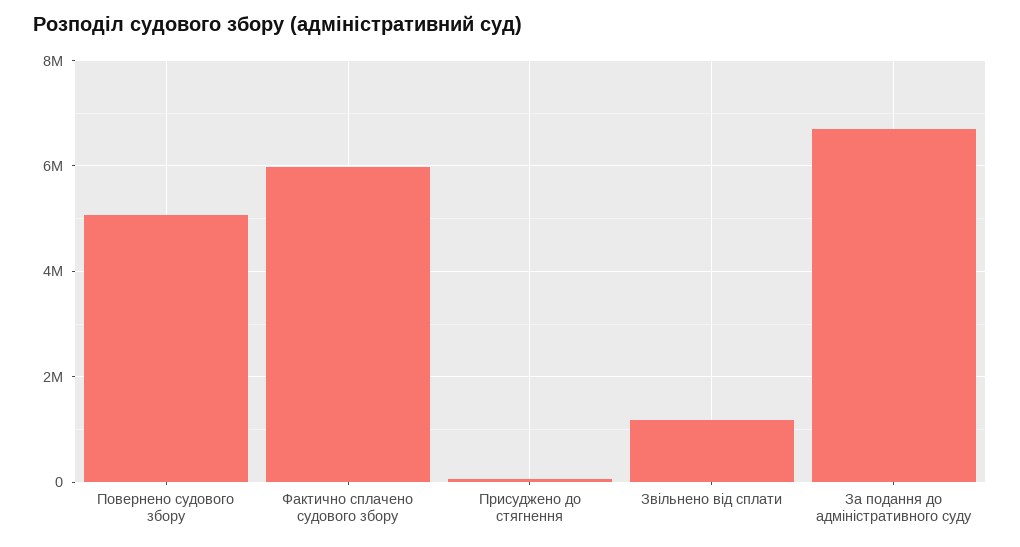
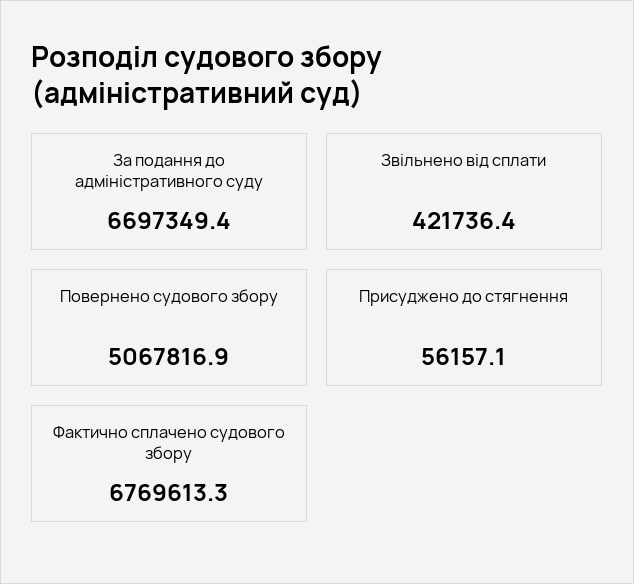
  {
    "Повернено судового збору": 5067816.9,
-   "Фактично сплачено судового збору": 6000000,
+   "Фактично сплачено судового збору": 6769613.3,
    "Присуджено до стягнення": 56157.1,
-   "Звільнено від сплати": 1200000,
+   "Звільнено від сплати": 421736.4,
    "За подання до адміністративного суду": 6697349.4
  }

